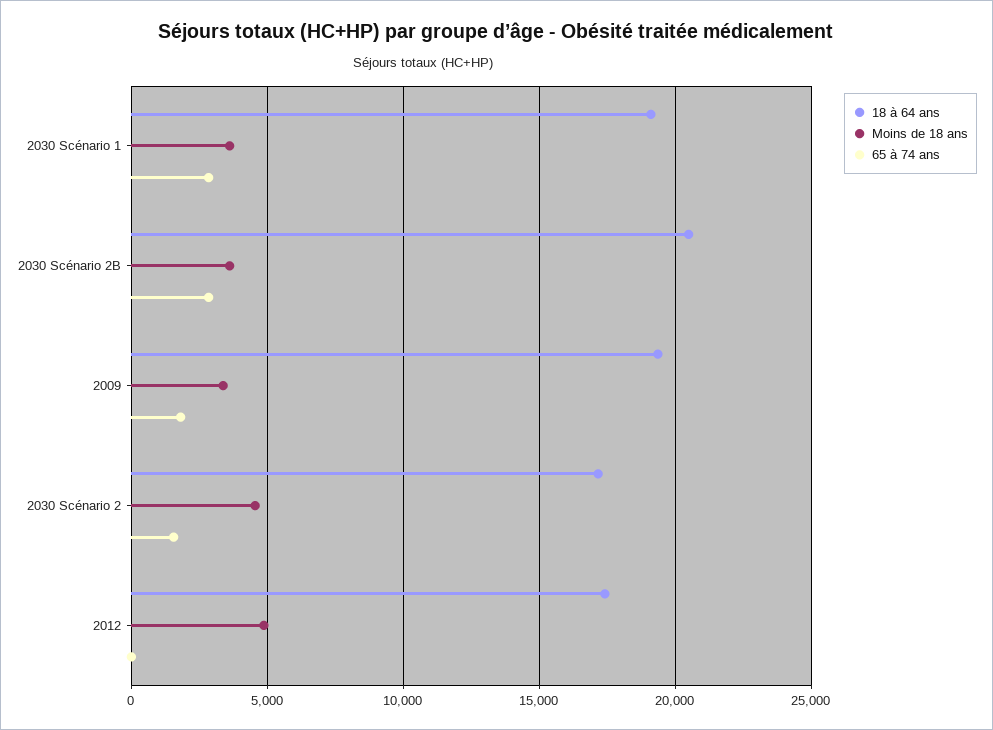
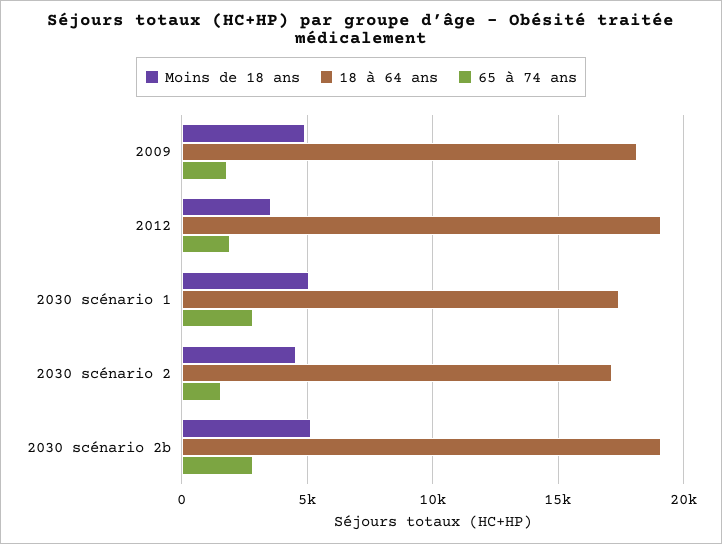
  {
    "18 à 64 ans": {
-     "2030 Scénario 1": 19000,
+     "2030 Scénario 1": 17500,
-     "2030 Scénario 2B": 20500,
+     "2030 Scénario 2B": 19000,
-     "2009": 19500,
+     "2009": 18000,
      "2030 Scénario 2": 17000,
-     "2012": 17500
+     "2012": 19000
    },
    "Moins de 18 ans": {
-     "2030 Scénario 1": 3500,
+     "2030 Scénario 1": 5000,
-     "2030 Scénario 2B": 3500,
+     "2030 Scénario 2B": 5000,
-     "2009": 3500,
+     "2009": 5000,
      "2030 Scénario 2": 4500,
-     "2012": 5000
+     "2012": 3500
    },
    "65 à 74 ans": {
      "2030 Scénario 1": 3000,
      "2030 Scénario 2B": 3000,
      "2009": 2000,
      "2030 Scénario 2": 1500,
-     "2012": 0
+     "2012": 2000
    }
  }

